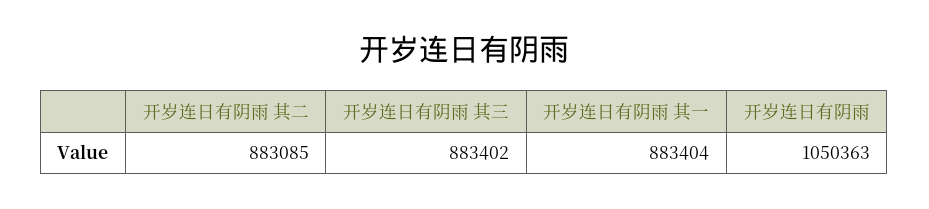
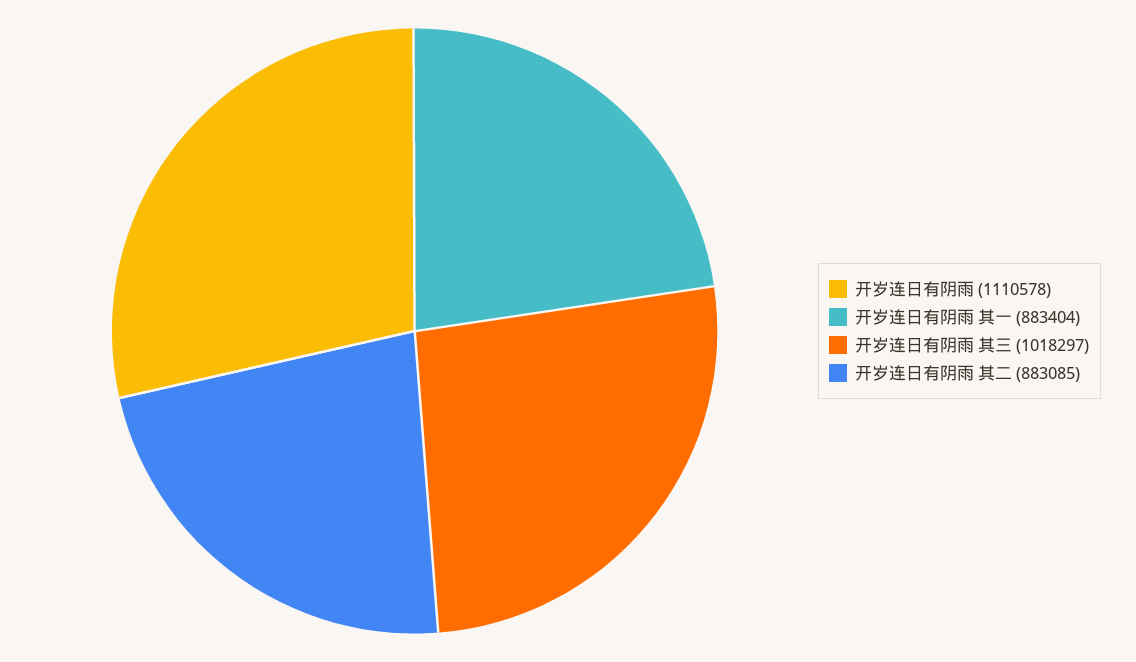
  {
    "开岁连日有阴雨 其二": 883085,
-   "开岁连日有阴雨 其三": 883402,
+   "开岁连日有阴雨 其三": 1018297,
    "开岁连日有阴雨 其一": 883404,
-   "开岁连日有阴雨": 1050363
+   "开岁连日有阴雨": 1110578
  }

